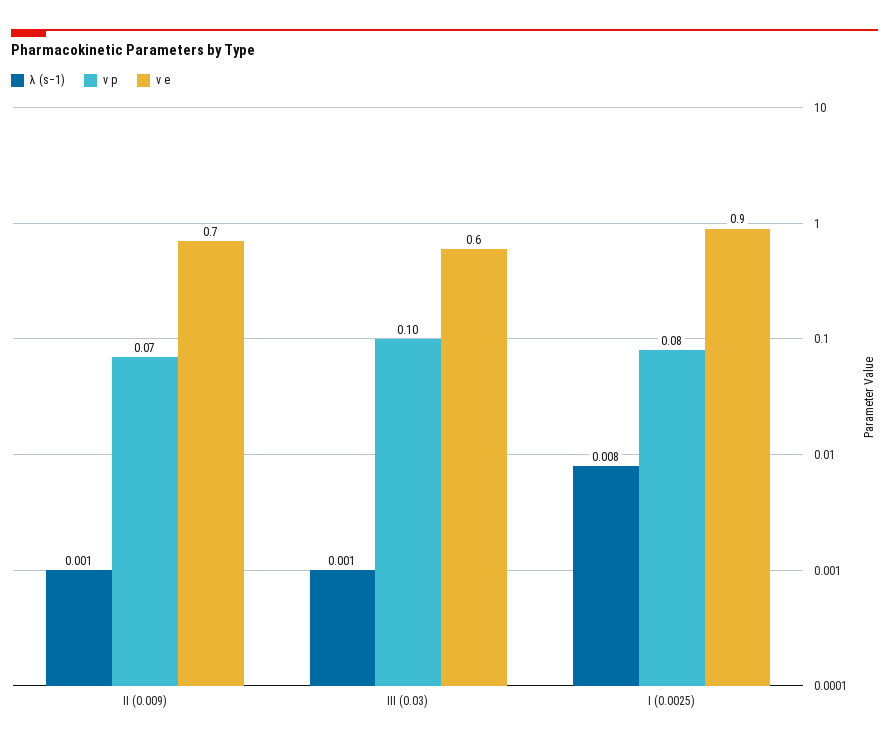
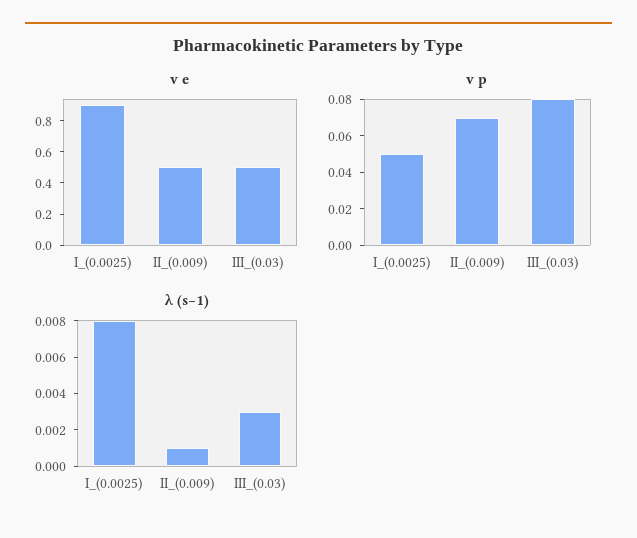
  {
    "λ (s−1)": {
      "II (0.009)": 0.001,
-     "III (0.03)": 0.001,
+     "III (0.03)": 0.003,
      "I (0.0025)": 0.008
    },
    "v p": {
      "II (0.009)": 0.07,
-     "III (0.03)": 0.1,
+     "III (0.03)": 0.08,
-     "I (0.0025)": 0.08
+     "I (0.0025)": 0.05
    },
    "v e": {
-     "II (0.009)": 0.7,
+     "II (0.009)": 0.5,
-     "III (0.03)": 0.6,
+     "III (0.03)": 0.5,
      "I (0.0025)": 0.9
    }
  }

